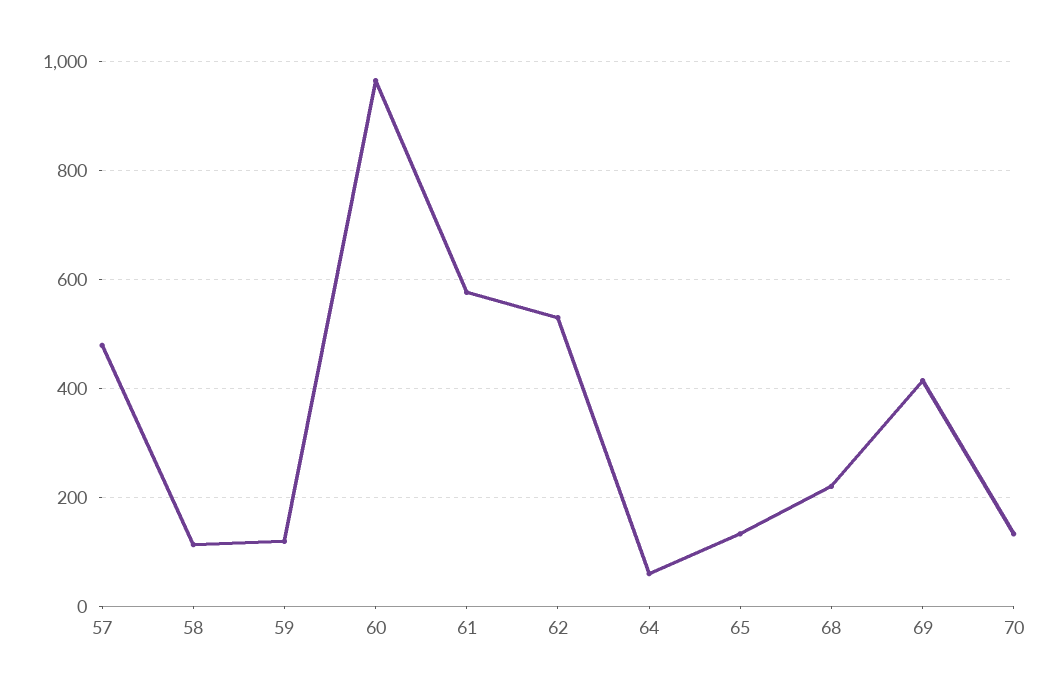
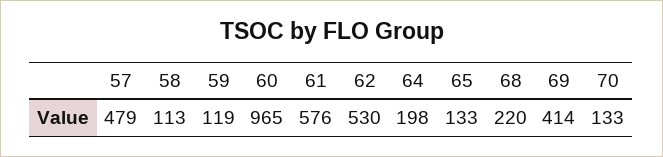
  {
    "57": 479,
    "58": 113,
    "59": 119,
    "60": 965,
    "61": 576,
    "62": 530,
-   "64": 60,
+   "64": 198,
    "65": 133,
    "68": 220,
    "69": 414,
    "70": 133
  }

